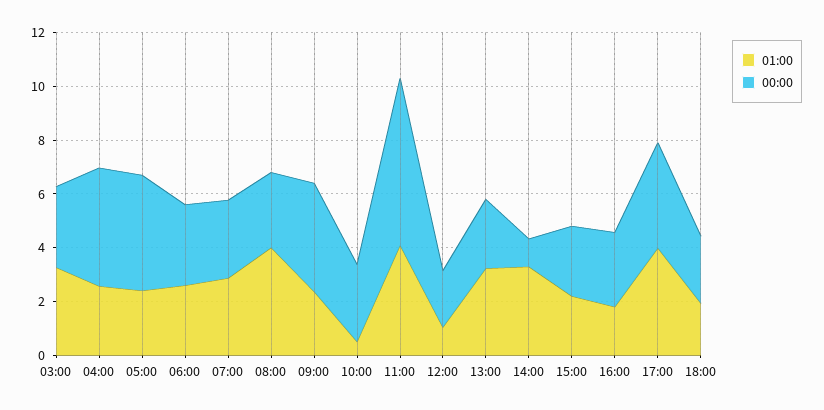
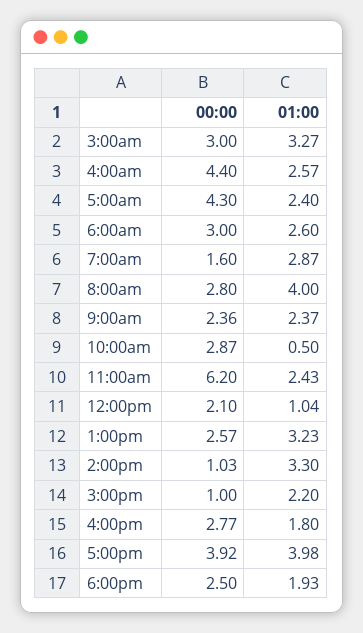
  {
    "01:00": {
      "03:00": 3.27,
      "04:00": 2.57,
      "05:00": 2.4,
      "06:00": 2.6,
      "07:00": 2.87,
      "08:00": 4,
      "09:00": 2.37,
      "10:00": 0.5,
-     "11:00": 4,
+     "11:00": 2.43,
      "12:00": 1.04,
      "13:00": 3.23,
      "14:00": 3.3,
      "15:00": 2.2,
      "16:00": 1.8,
      "17:00": 3.98,
      "18:00": 1.93
    },
    "00:00": {
      "03:00": 3,
      "04:00": 4.4,
      "05:00": 4.3,
      "06:00": 3,
-     "07:00": 3,
+     "07:00": 1.6,
      "08:00": 2.8,
-     "09:00": 4,
+     "09:00": 2.36,
      "10:00": 2.87,
      "11:00": 6.2,
      "12:00": 2.1,
      "13:00": 2.57,
      "14:00": 1.03,
-     "15:00": 2.5,
+     "15:00": 1,
      "16:00": 2.77,
      "17:00": 3.92,
      "18:00": 2.5
    }
  }

